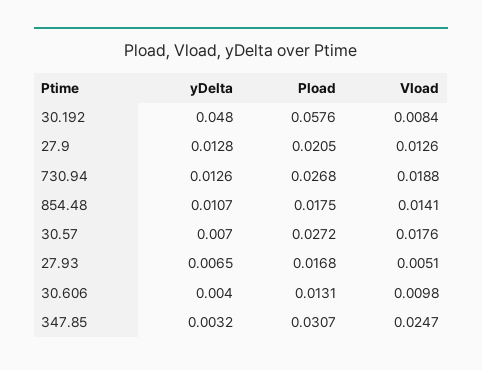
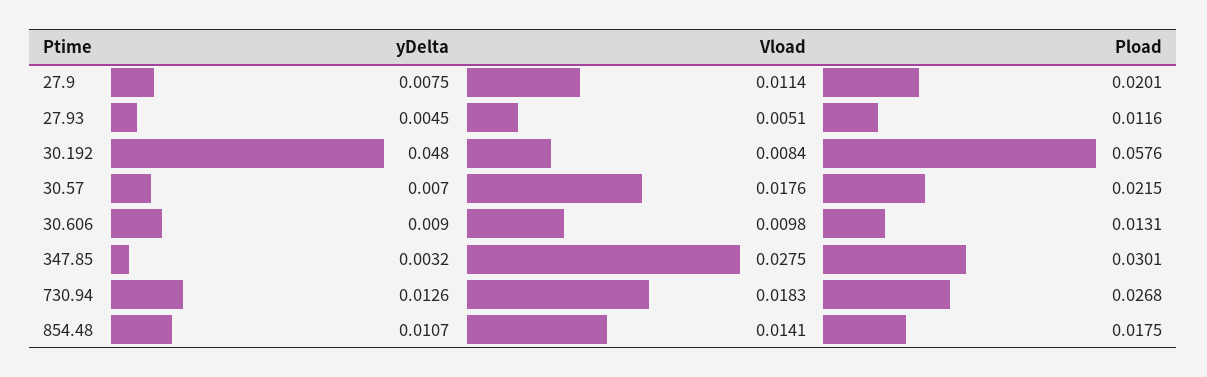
  {
    "yDelta": {
      "30.192": 0.048,
-     "27.9": 0.0128,
+     "27.9": 0.0075,
      "730.94": 0.0126,
      "854.48": 0.0107,
      "30.57": 0.007,
-     "27.93": 0.0065,
+     "27.93": 0.0045,
-     "30.606": 0.004,
+     "30.606": 0.009,
      "347.85": 0.0032
    },
    "Pload": {
      "30.192": 0.0576,
-     "27.9": 0.0205,
+     "27.9": 0.0201,
      "730.94": 0.0268,
      "854.48": 0.0175,
-     "30.57": 0.0272,
+     "30.57": 0.0215,
-     "27.93": 0.0168,
+     "27.93": 0.0116,
      "30.606": 0.0131,
-     "347.85": 0.0307
+     "347.85": 0.0301
    },
    "Vload": {
      "30.192": 0.0084,
-     "27.9": 0.0126,
+     "27.9": 0.0114,
-     "730.94": 0.0188,
+     "730.94": 0.0183,
      "854.48": 0.0141,
      "30.57": 0.0176,
      "27.93": 0.0051,
      "30.606": 0.0098,
-     "347.85": 0.0247
+     "347.85": 0.0275
    }
  }

